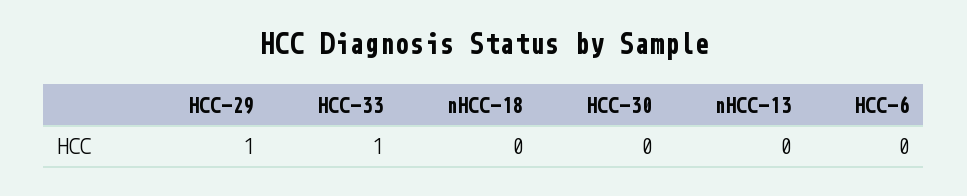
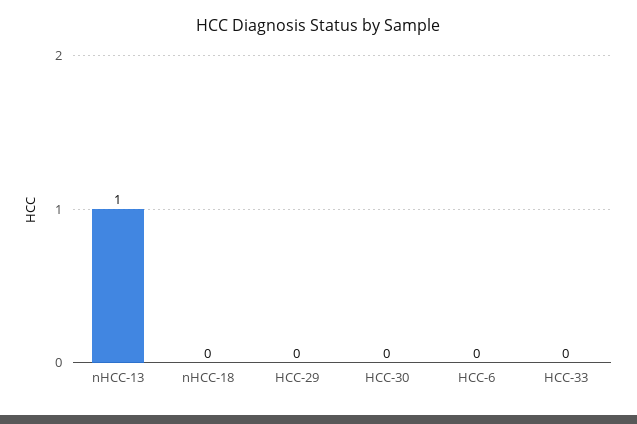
  {
-   "HCC-29": 1,
+   "HCC-29": 0,
-   "HCC-33": 1,
+   "HCC-33": 0,
    "nHCC-18": 0,
    "HCC-30": 0,
-   "nHCC-13": 0,
+   "nHCC-13": 1,
    "HCC-6": 0
  }

